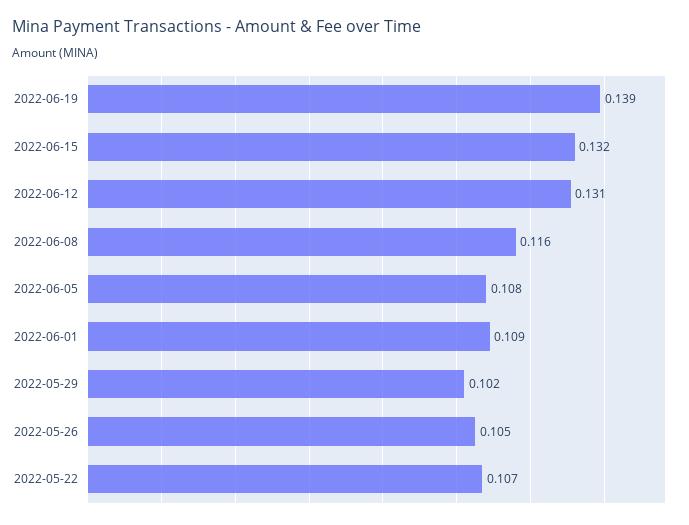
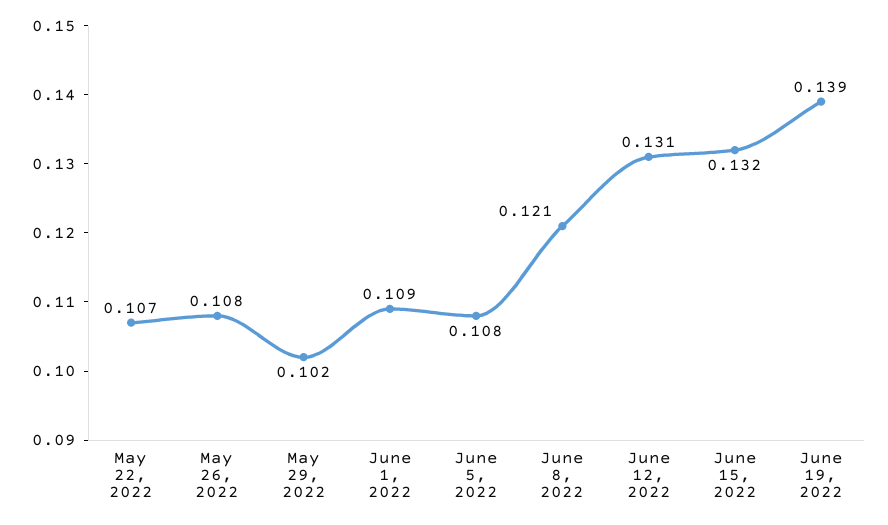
  {
    "2022-06-19": 0.139,
    "2022-06-15": 0.132,
    "2022-06-12": 0.131,
-   "2022-06-08": 0.116,
+   "2022-06-08": 0.121,
    "2022-06-05": 0.108,
    "2022-06-01": 0.109,
    "2022-05-29": 0.102,
-   "2022-05-26": 0.105,
+   "2022-05-26": 0.108,
    "2022-05-22": 0.107
  }

